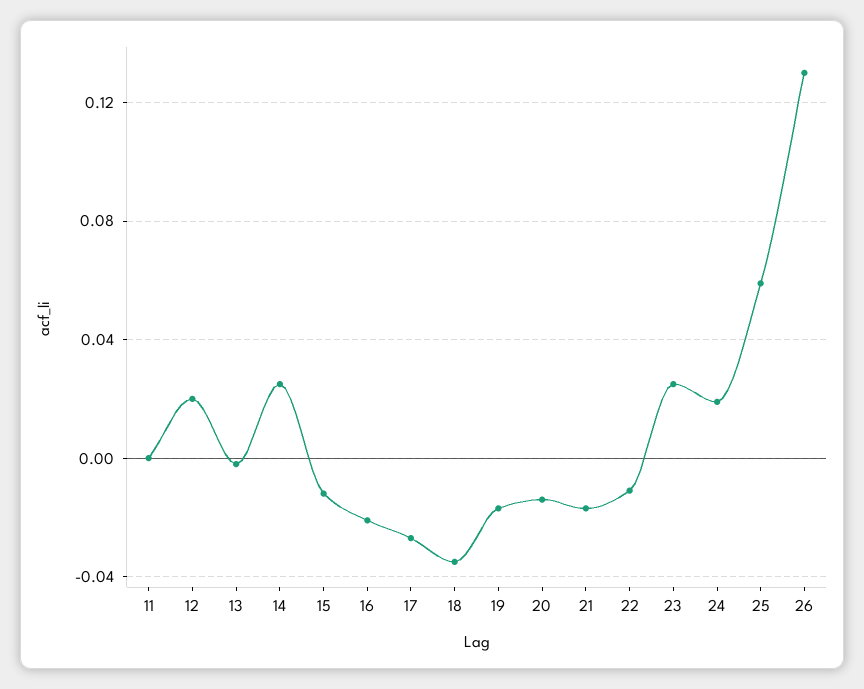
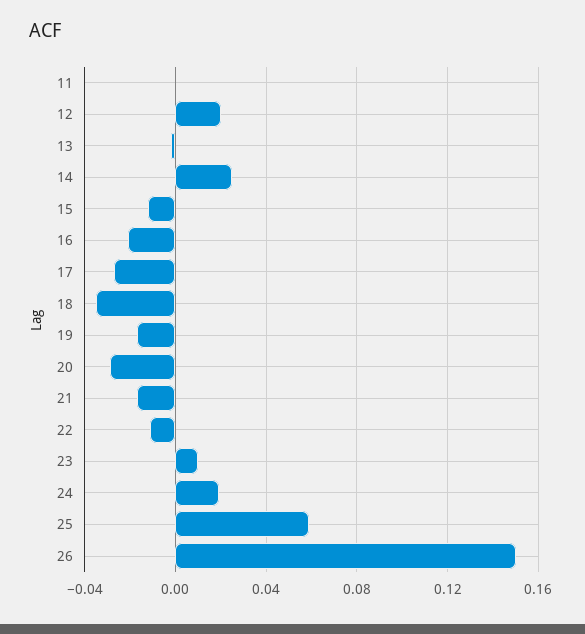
  {
    "11": 0,
    "12": 0.02,
    "13": 0,
    "14": 0.025,
    "15": -0.01,
    "16": -0.02,
    "17": -0.025,
    "18": -0.035,
    "19": -0.015,
-   "20": -0.015,
+   "20": -0.03,
    "21": -0.015,
    "22": -0.01,
-   "23": 0.025,
+   "23": 0.01,
    "24": 0.02,
    "25": 0.06,
-   "26": 0.13
+   "26": 0.15
  }

